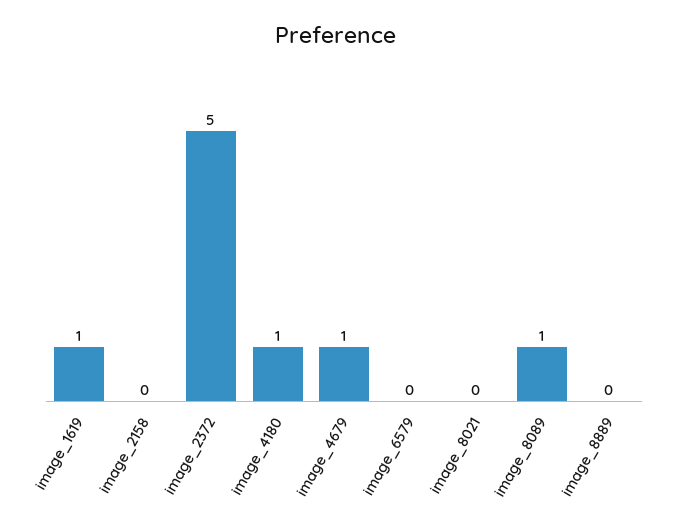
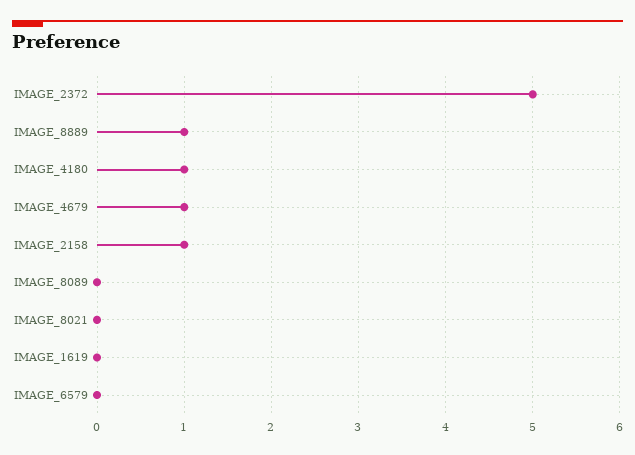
  {
-   "image_1619": 1,
+   "image_1619": 0,
-   "image_2158": 0,
+   "image_2158": 1,
    "image_2372": 5,
    "image_4180": 1,
    "image_4679": 1,
    "image_6579": 0,
    "image_8021": 0,
-   "image_8089": 1,
+   "image_8089": 0,
-   "image_8889": 0
+   "image_8889": 1
  }

